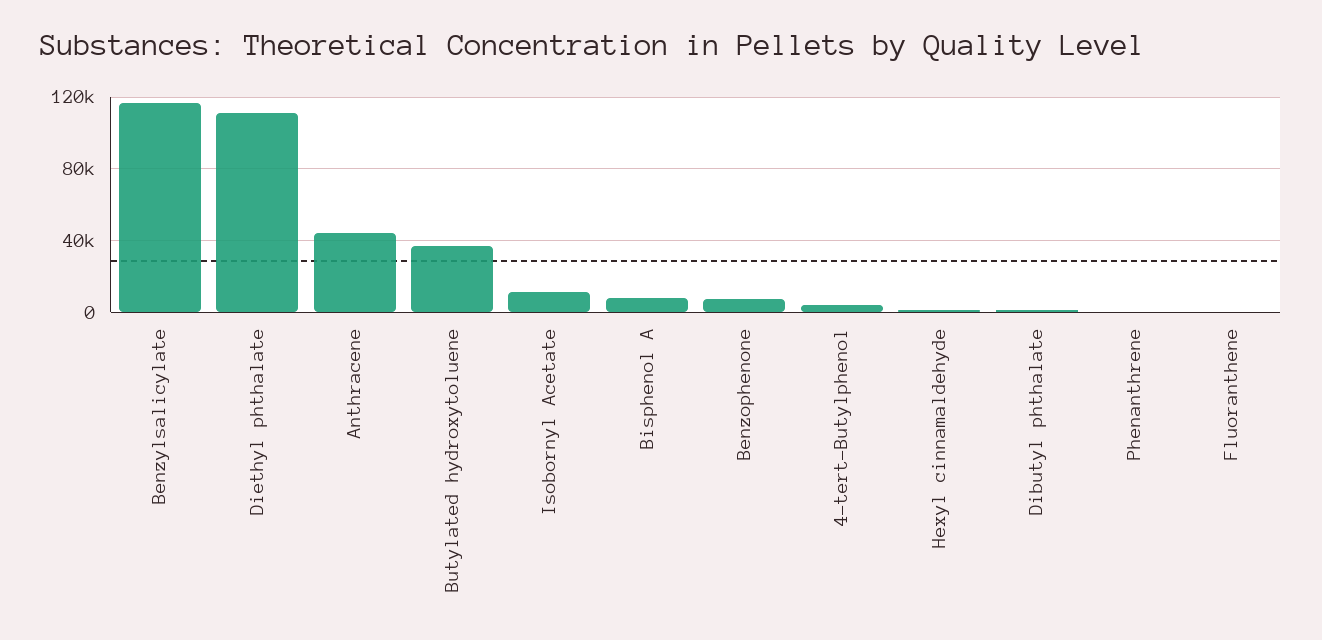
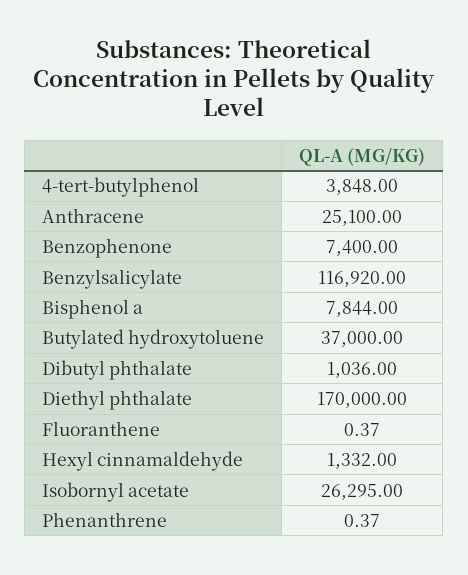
  {
    "Benzylsalicylate": 116920,
-   "Diethyl phthalate": 110000,
+   "Diethyl phthalate": 170000,
-   "Anthracene": 45000,
+   "Anthracene": 25100,
    "Butylated hydroxytoluene": 37000,
-   "Isobornyl Acetate": 10000,
+   "Isobornyl Acetate": 26295,
    "Bisphenol A": 7844,
    "Benzophenone": 7400,
    "4-tert-Butylphenol": 3848,
    "Hexyl cinnamaldehyde": 1332,
    "Dibutyl phthalate": 1036,
    "Phenanthrene": 0.37,
    "Fluoranthene": 0.37
  }

